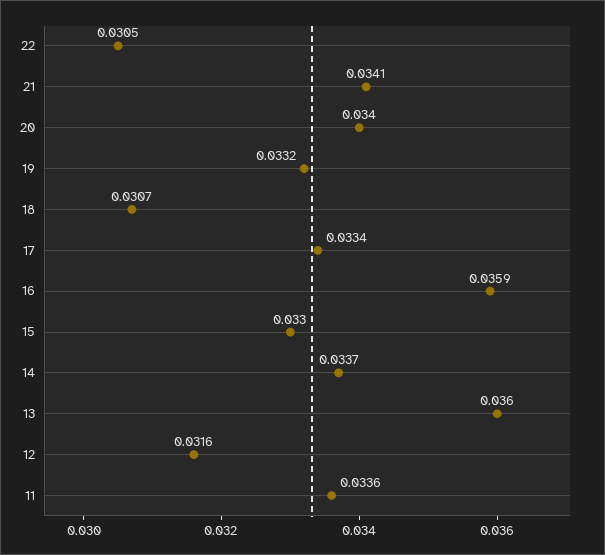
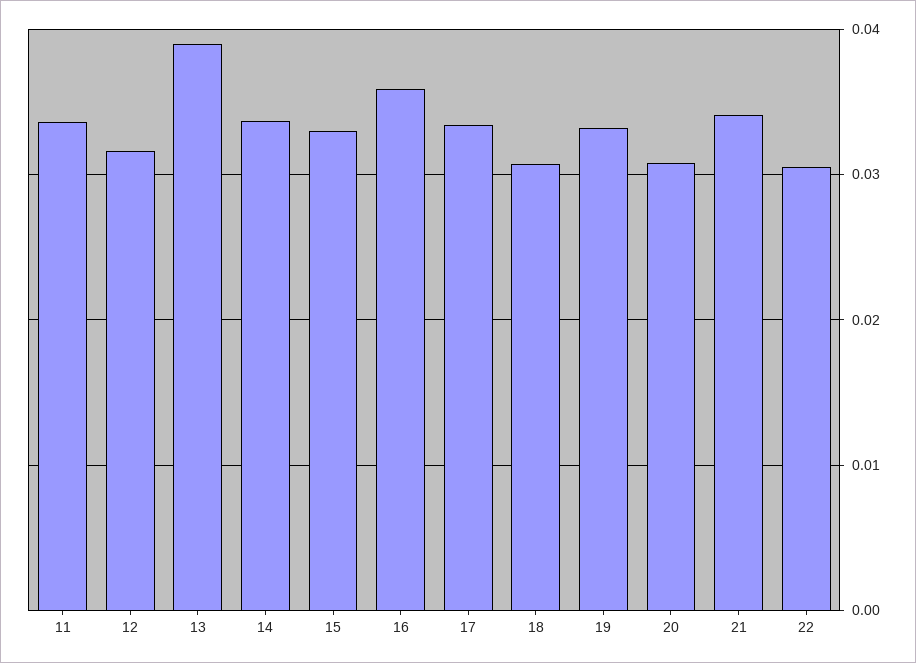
  {
    "22": 0.0305,
    "21": 0.0341,
-   "20": 0.034,
+   "20": 0.031,
    "19": 0.0332,
    "18": 0.0307,
    "17": 0.0334,
    "16": 0.0359,
    "15": 0.033,
    "14": 0.0337,
-   "13": 0.036,
+   "13": 0.039,
    "12": 0.0316,
    "11": 0.0336
  }

